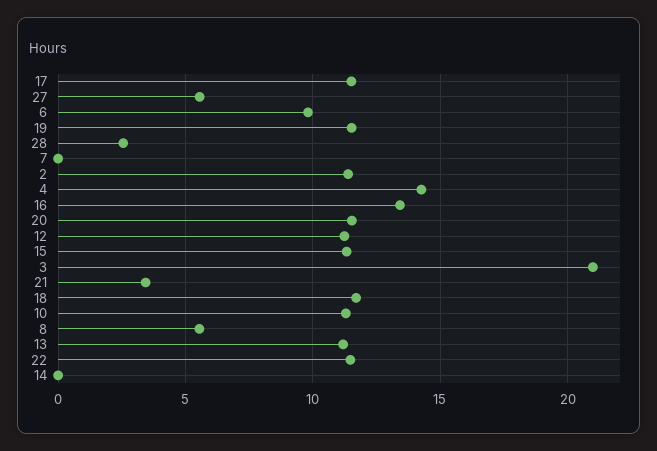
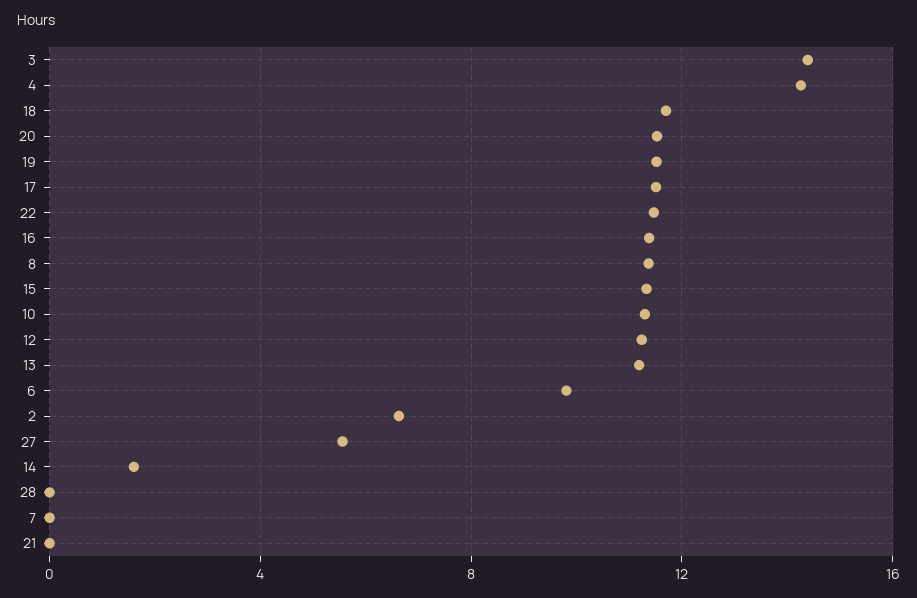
  {
    "17": 11.5,
    "27": 5.5,
    "6": 10,
    "19": 11.5,
-   "28": 2.5,
+   "28": 0,
    "7": 0,
-   "2": 11.5,
+   "2": 6.5,
    "4": 14.5,
-   "16": 13.5,
+   "16": 11.5,
    "20": 11.5,
    "12": 11,
    "15": 11.5,
-   "3": 21,
+   "3": 14.5,
-   "21": 3.5,
+   "21": 0,
    "18": 11.5,
    "10": 11.5,
-   "8": 5.5,
+   "8": 11.5,
    "13": 11,
    "22": 11.5,
-   "14": 0
+   "14": 1.5
  }

